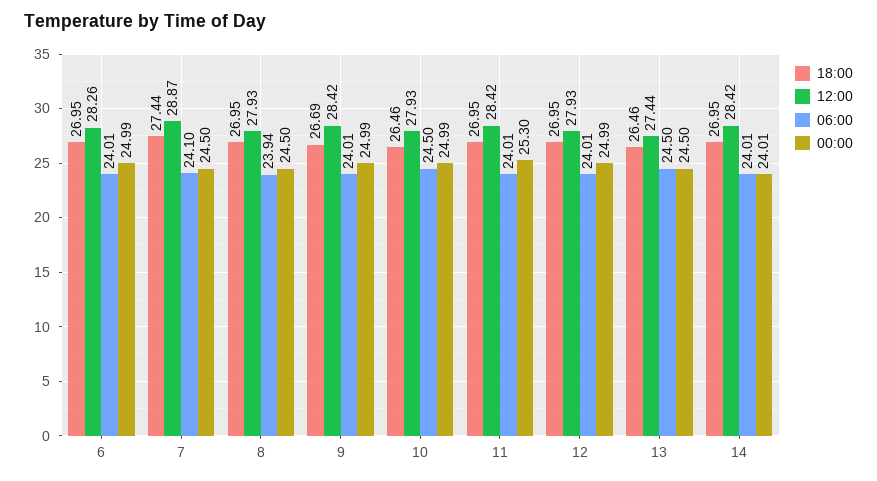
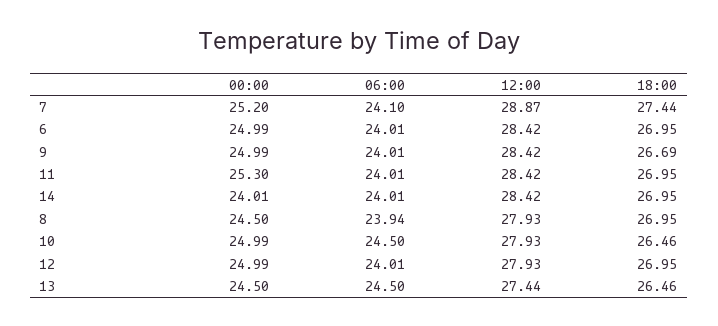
  {
    "18:00": {
      "6": 26.95,
      "7": 27.44,
      "8": 26.95,
      "9": 26.69,
      "10": 26.46,
      "11": 26.95,
      "12": 26.95,
      "13": 26.46,
      "14": 26.95
    },
    "12:00": {
-     "6": 28.26,
+     "6": 28.42,
      "7": 28.87,
      "8": 27.93,
      "9": 28.42,
      "10": 27.93,
      "11": 28.42,
      "12": 27.93,
      "13": 27.44,
      "14": 28.42
    },
    "06:00": {
      "6": 24.01,
      "7": 24.1,
      "8": 23.94,
      "9": 24.01,
      "10": 24.5,
      "11": 24.01,
      "12": 24.01,
      "13": 24.5,
      "14": 24.01
    },
    "00:00": {
      "6": 24.99,
-     "7": 24.5,
+     "7": 25.2,
      "8": 24.5,
      "9": 24.99,
      "10": 24.99,
      "11": 25.3,
      "12": 24.99,
      "13": 24.5,
      "14": 24.01
    }
  }

